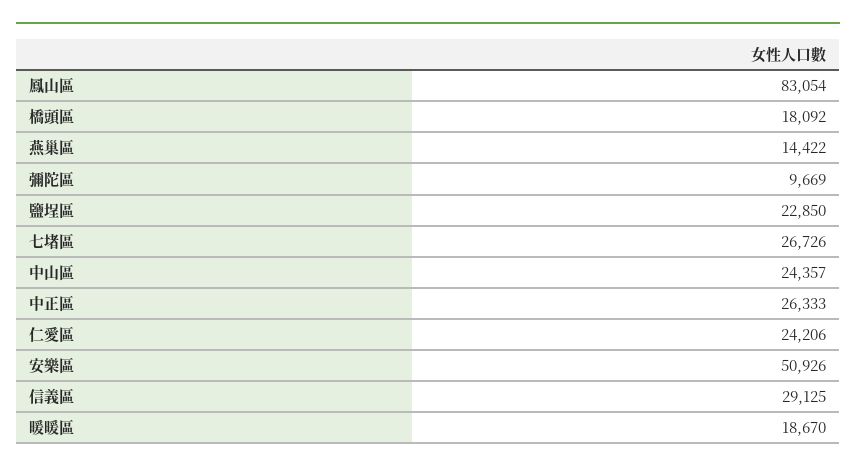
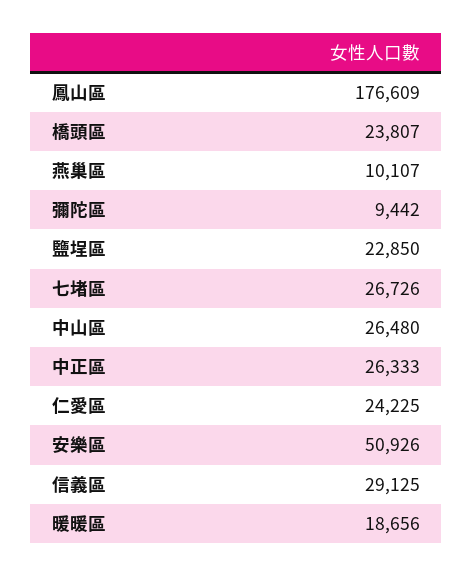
  {
-   "鳳山區": 83054,
+   "鳳山區": 176609,
-   "橋頭區": 18092,
+   "橋頭區": 23807,
-   "燕巢區": 14422,
+   "燕巢區": 10107,
-   "彌陀區": 9669,
+   "彌陀區": 9442,
    "鹽埕區": 22850,
    "七堵區": 26726,
-   "中山區": 24357,
+   "中山區": 26480,
    "中正區": 26333,
-   "仁愛區": 24206,
+   "仁愛區": 24225,
    "安樂區": 50926,
    "信義區": 29125,
-   "暖暖區": 18670
+   "暖暖區": 18656
  }

